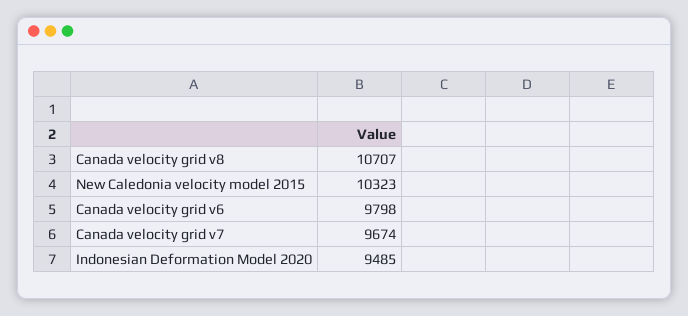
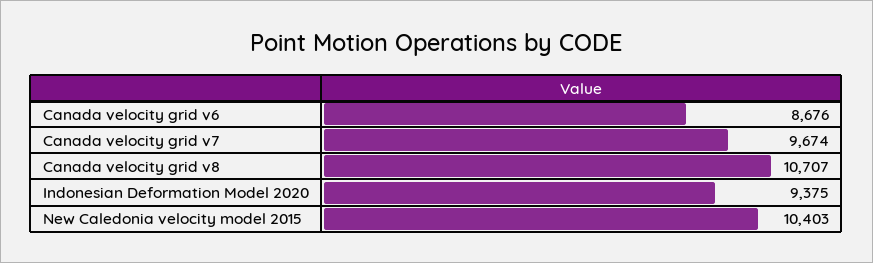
  {
    "Canada velocity grid v8": 10707,
-   "New Caledonia velocity model 2015": 10323,
+   "New Caledonia velocity model 2015": 10403,
-   "Canada velocity grid v6": 9798,
+   "Canada velocity grid v6": 8676,
    "Canada velocity grid v7": 9674,
-   "Indonesian Deformation Model 2020": 9485
+   "Indonesian Deformation Model 2020": 9375
  }

